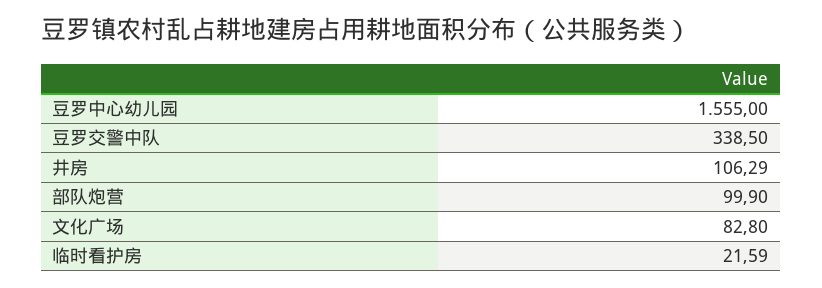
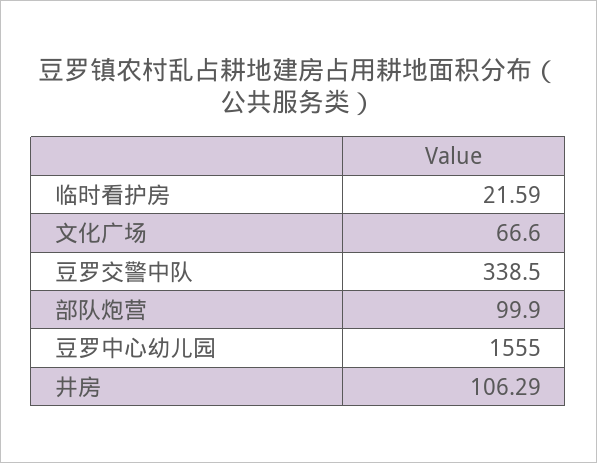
  {
    "豆罗中心幼儿园": 1555,
    "豆罗交警中队": 338.5,
    "井房": 106.29,
    "部队炮营": 99.9,
-   "文化广场": 82.8,
+   "文化广场": 66.6,
    "临时看护房": 21.59
  }

